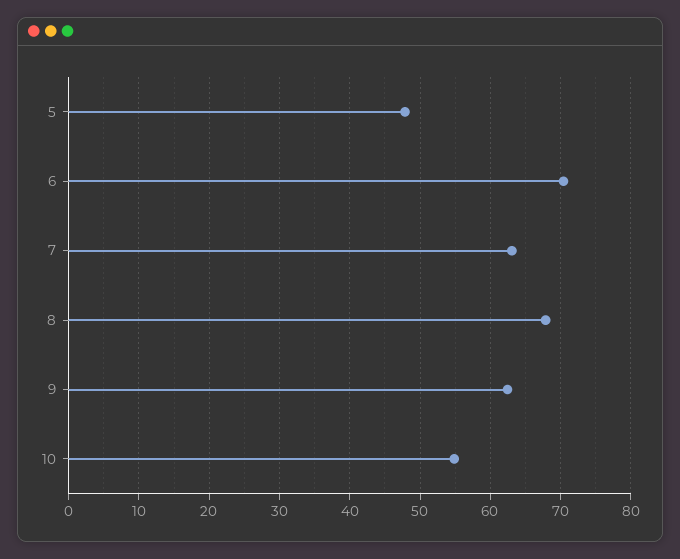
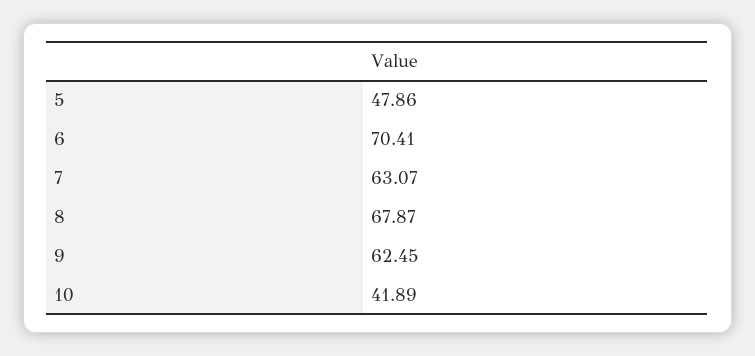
  {
    "5": 47.86,
    "6": 70.41,
    "7": 63.07,
    "8": 67.87,
    "9": 62.45,
-   "10": 55
+   "10": 41.89
  }

